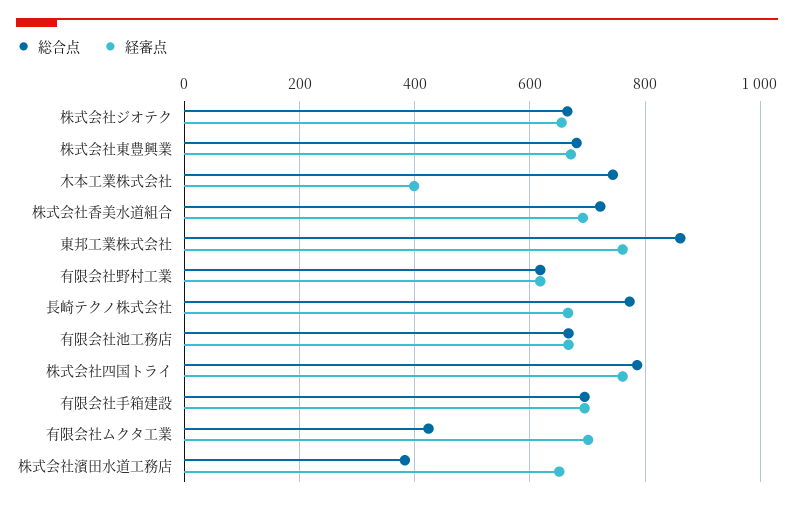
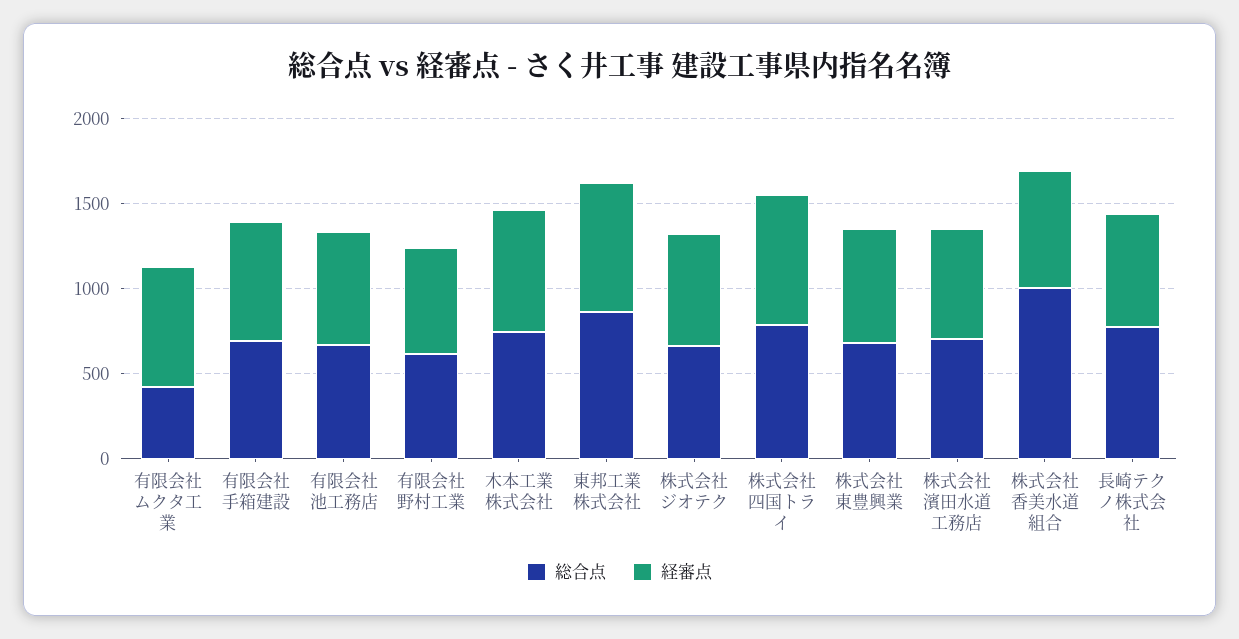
  {
    "総合点": {
      "株式会社ジオテク": 660,
      "株式会社東豊興業": 680,
      "木本工業株式会社": 740,
-     "株式会社香美水道組合": 720,
+     "株式会社香美水道組合": 1000,
      "東邦工業株式会社": 860,
      "有限会社野村工業": 620,
      "長崎テクノ株式会社": 780,
      "有限会社池工務店": 660,
      "株式会社四国トライ": 780,
      "有限会社手箱建設": 700,
      "有限会社ムクタ工業": 420,
-     "株式会社濱田水道工務店": 380
+     "株式会社濱田水道工務店": 700
    },
    "経審点": {
      "株式会社ジオテク": 660,
      "株式会社東豊興業": 680,
-     "木本工業株式会社": 400,
+     "木本工業株式会社": 700,
      "株式会社香美水道組合": 700,
      "東邦工業株式会社": 760,
      "有限会社野村工業": 620,
      "長崎テクノ株式会社": 660,
      "有限会社池工務店": 660,
      "株式会社四国トライ": 760,
      "有限会社手箱建設": 700,
      "有限会社ムクタ工業": 700,
      "株式会社濱田水道工務店": 660
    }
  }

